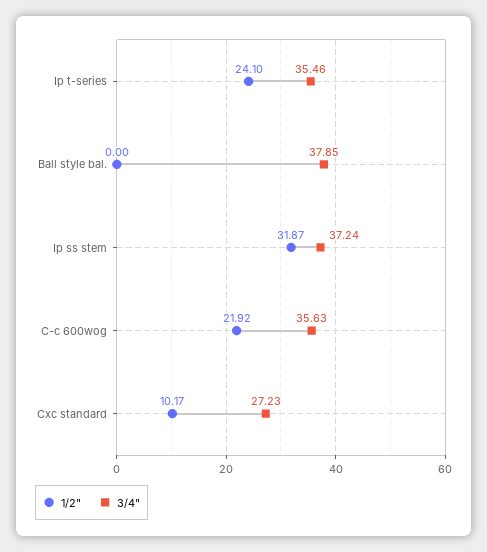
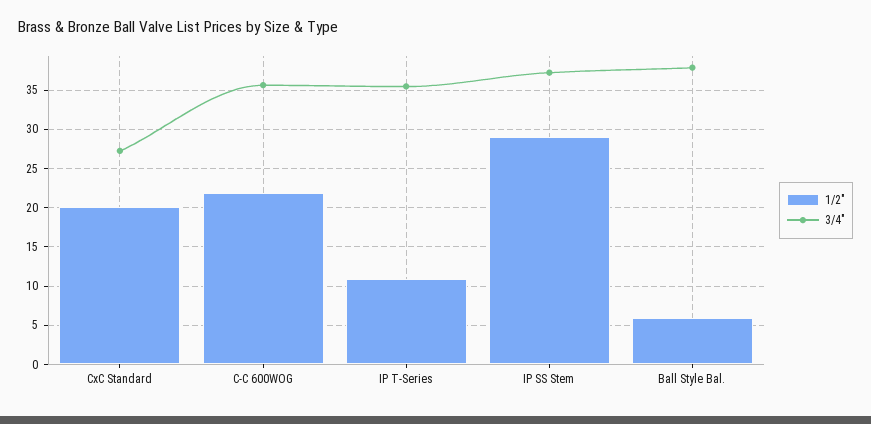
  {
    "1/2\"": {
-     "Ip t-series": 24.1,
+     "Ip t-series": 11,
-     "Ball style bal.": 0,
+     "Ball style bal.": 6,
-     "Ip ss stem": 31.87,
+     "Ip ss stem": 29,
      "C-c 600wog": 21.92,
-     "Cxc standard": 10.17
+     "Cxc standard": 20
    },
    "3/4\"": {
      "Ip t-series": 35.46,
      "Ball style bal.": 37.85,
      "Ip ss stem": 37.24,
      "C-c 600wog": 35.63,
      "Cxc standard": 27.23
    }
  }

